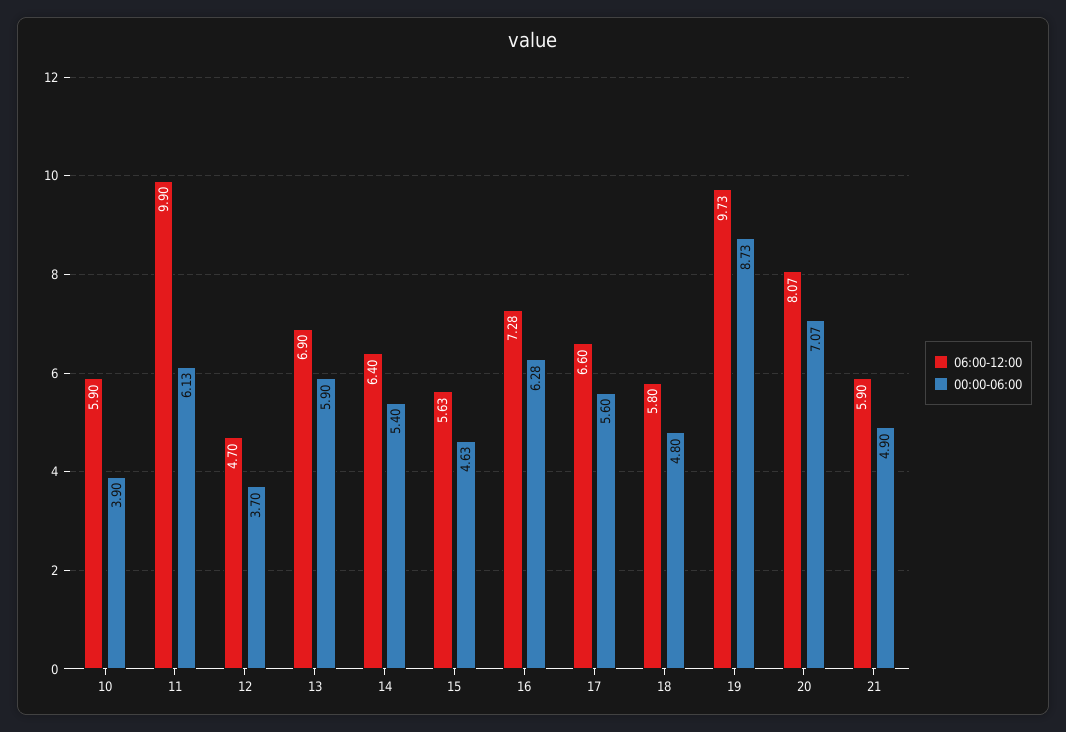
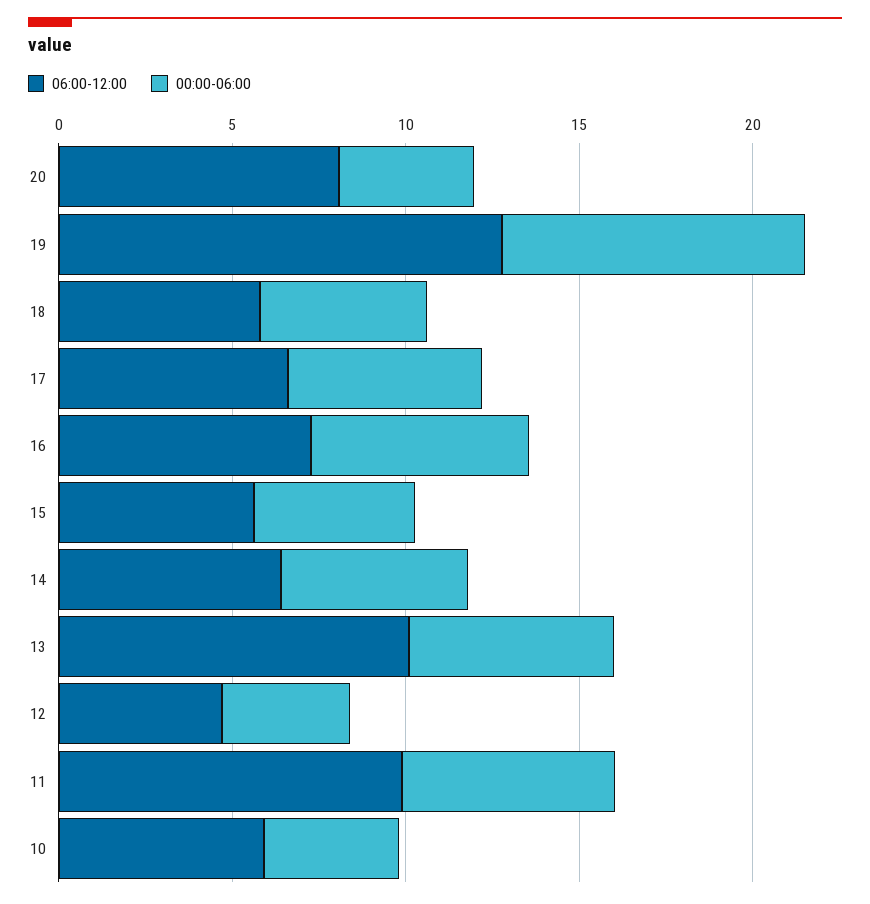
  {
    "06:00-12:00": {
      "10": 5.9,
      "11": 9.9,
      "12": 4.7,
-     "13": 6.9,
+     "13": 10,
      "14": 6.4,
      "15": 5.63,
      "16": 7.28,
      "17": 6.6,
      "18": 5.8,
-     "19": 9.73,
+     "19": 13,
-     "20": 8.07,
+     "20": 8.07
-     "21": 5.9
    },
    "00:00-06:00": {
      "10": 3.9,
      "11": 6.13,
      "12": 3.7,
      "13": 5.9,
      "14": 5.4,
      "15": 4.63,
      "16": 6.28,
      "17": 5.6,
      "18": 4.8,
      "19": 8.73,
-     "20": 7.07,
+     "20": 4
-     "21": 4.9
    }
  }

